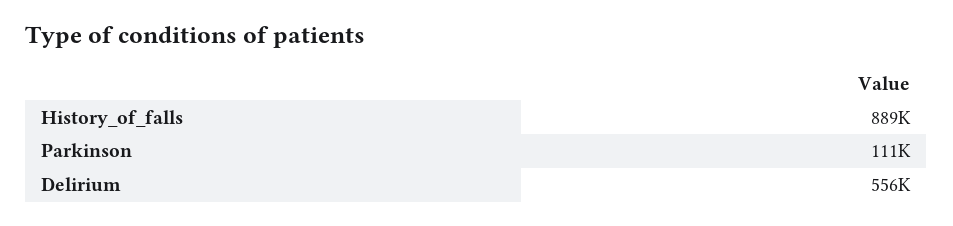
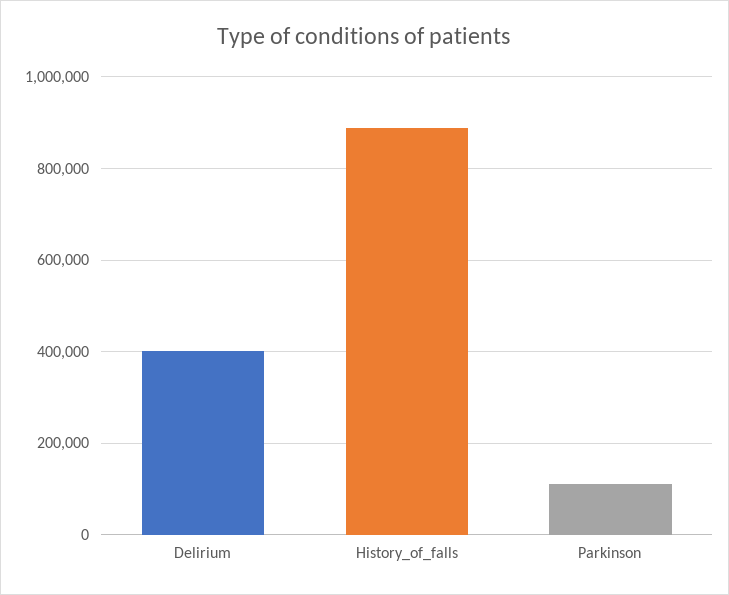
  {
    "History_of_falls": 889000,
    "Parkinson": 111000,
-   "Delirium": 556000
+   "Delirium": 400000
  }

